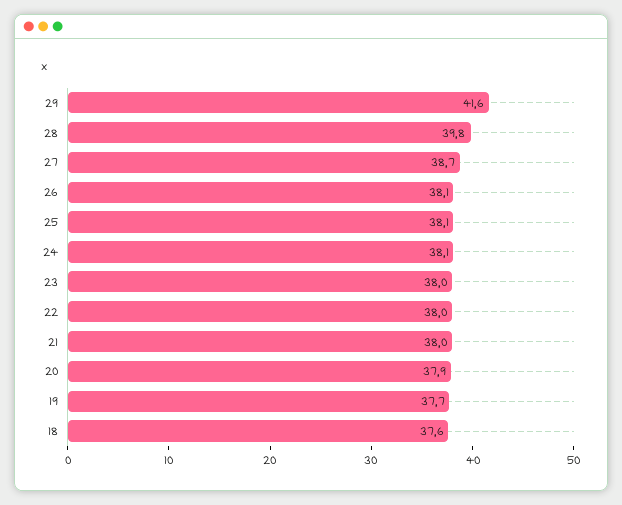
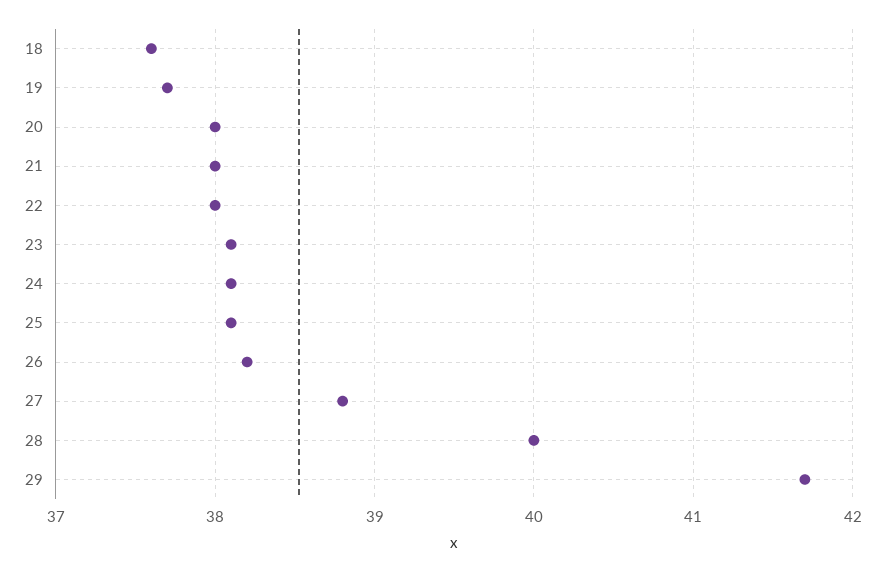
  {
-   "29": 41.6,
+   "29": 41.7,
-   "28": 39.8,
+   "28": 40,
-   "27": 38.7,
+   "27": 38.8,
-   "26": 38.1,
+   "26": 38.2,
    "25": 38.1,
    "24": 38.1,
-   "23": 38,
+   "23": 38.1,
    "22": 38,
    "21": 38,
-   "20": 37.9,
+   "20": 38,
    "19": 37.7,
    "18": 37.6
  }

